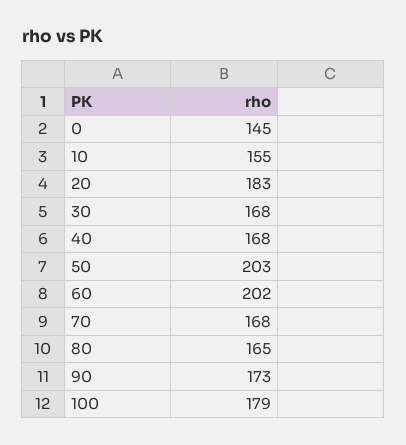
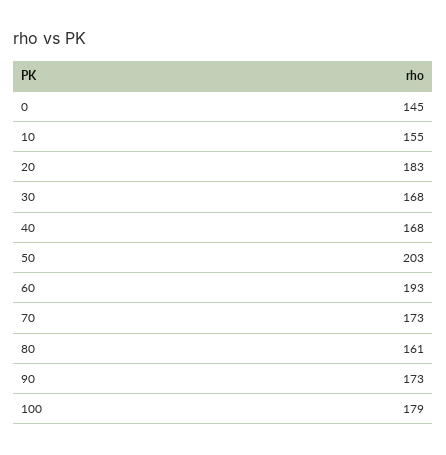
  {
    "0": 145,
    "10": 155,
    "20": 183,
    "30": 168,
    "40": 168,
    "50": 203,
-   "60": 202,
+   "60": 193,
-   "70": 168,
+   "70": 173,
-   "80": 165,
+   "80": 161,
    "90": 173,
    "100": 179
  }

